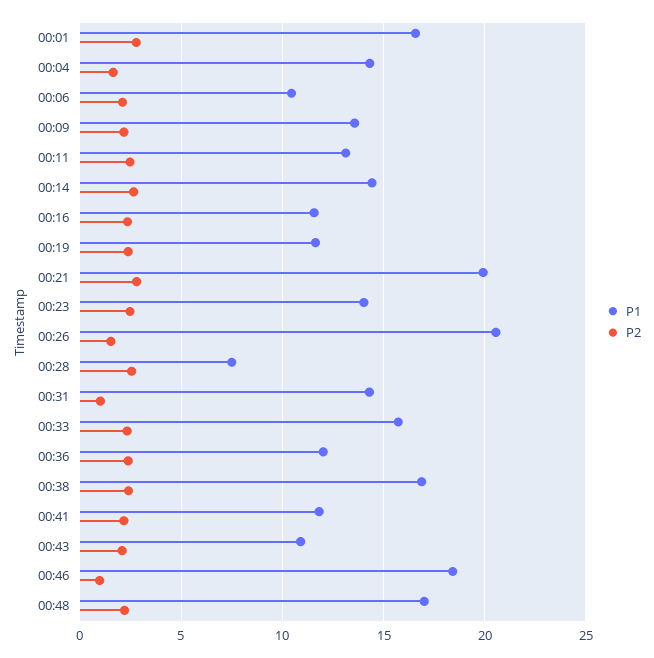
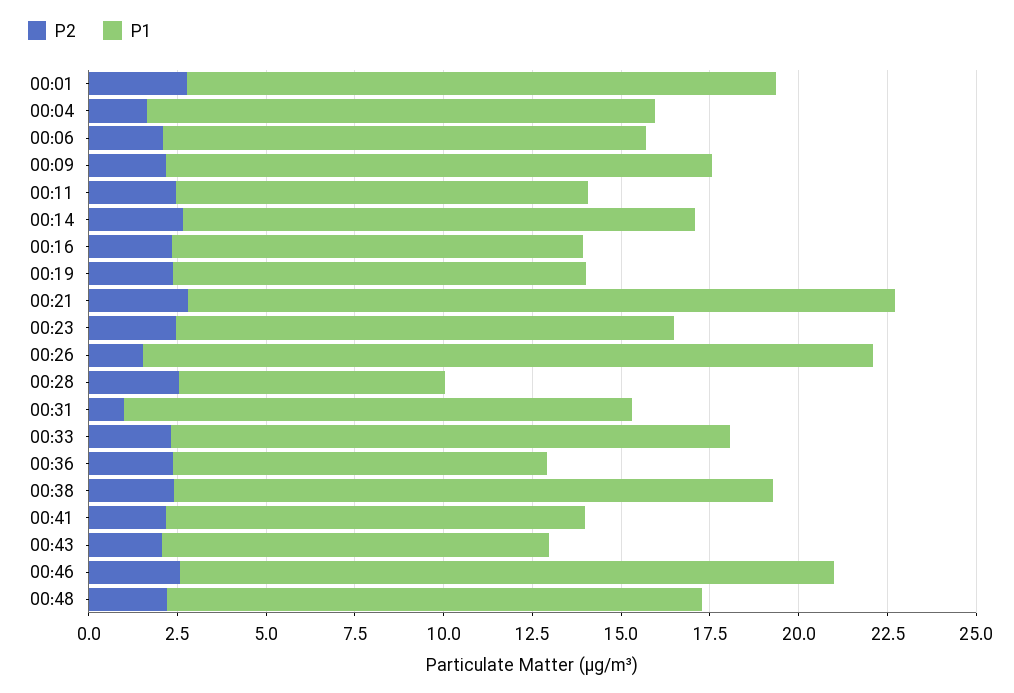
  {
    "P1": {
      "00:01": 16.5,
      "00:04": 14.5,
-     "00:06": 10.5,
+     "00:06": 13.5,
-     "00:09": 13.5,
+     "00:09": 15.5,
-     "00:11": 13,
+     "00:11": 11.5,
      "00:14": 14.5,
      "00:16": 11.5,
      "00:19": 11.5,
      "00:21": 20,
      "00:23": 14,
      "00:26": 20.5,
      "00:28": 7.5,
      "00:31": 14.5,
      "00:33": 15.5,
-     "00:36": 12,
+     "00:36": 10.5,
      "00:38": 17,
      "00:41": 12,
      "00:43": 11,
      "00:46": 18.5,
-     "00:48": 17
+     "00:48": 15
    },
    "P2": {
      "00:01": 3,
      "00:04": 1.5,
      "00:06": 2,
      "00:09": 2,
      "00:11": 2.5,
      "00:14": 2.5,
      "00:16": 2.5,
      "00:19": 2.5,
      "00:21": 3,
      "00:23": 2.5,
      "00:26": 1.5,
      "00:28": 2.5,
      "00:31": 1,
      "00:33": 2.5,
      "00:36": 2.5,
      "00:38": 2.5,
      "00:41": 2,
      "00:43": 2,
-     "00:46": 1,
+     "00:46": 2.5,
      "00:48": 2
    }
  }

